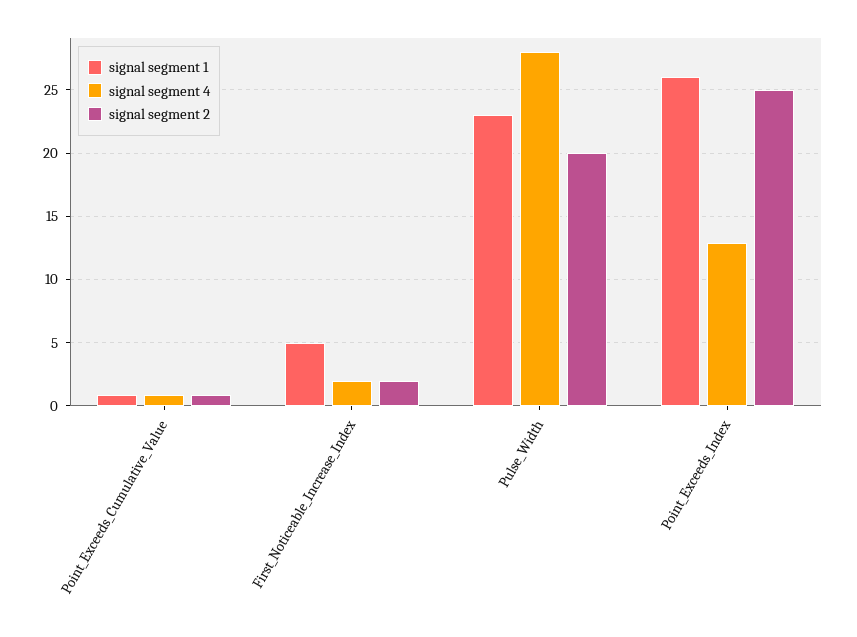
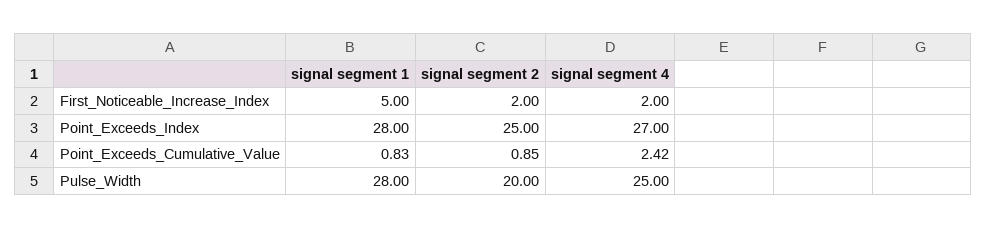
  {
    "signal segment 1": {
      "Point_Exceeds_Cumulative_Value": 0.83,
      "First_Noticeable_Increase_Index": 5,
-     "Pulse_Width": 23,
+     "Pulse_Width": 28,
-     "Point_Exceeds_Index": 26
+     "Point_Exceeds_Index": 28
    },
    "signal segment 4": {
-     "Point_Exceeds_Cumulative_Value": 1,
+     "Point_Exceeds_Cumulative_Value": 2.42,
      "First_Noticeable_Increase_Index": 2,
-     "Pulse_Width": 28,
+     "Pulse_Width": 25,
-     "Point_Exceeds_Index": 13
+     "Point_Exceeds_Index": 27
    },
    "signal segment 2": {
      "Point_Exceeds_Cumulative_Value": 0.85,
      "First_Noticeable_Increase_Index": 2,
      "Pulse_Width": 20,
      "Point_Exceeds_Index": 25
    }
  }

